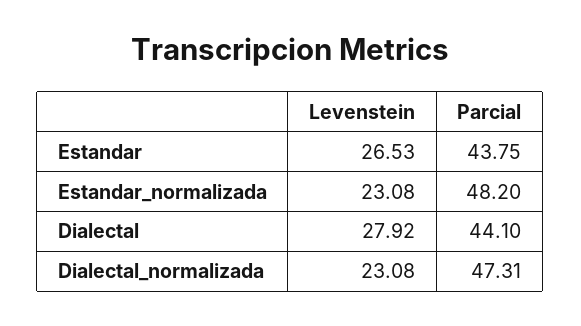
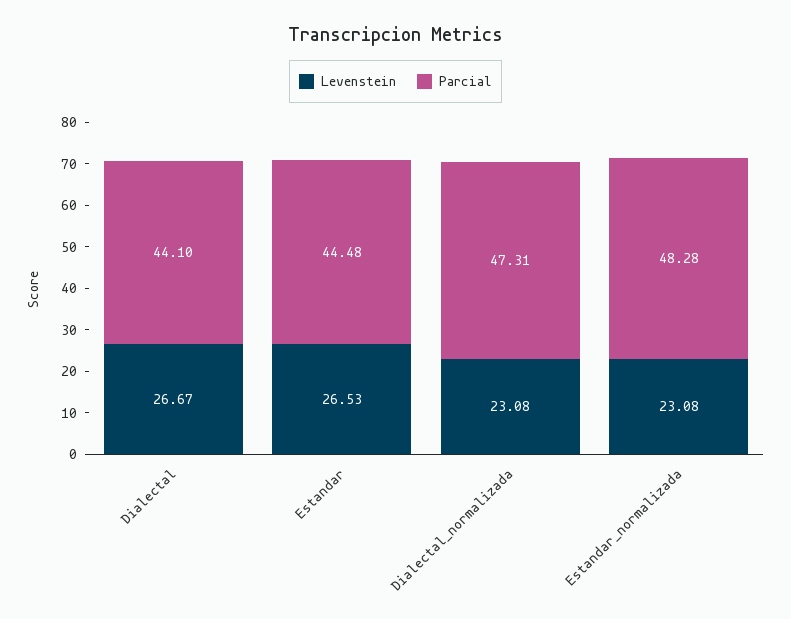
  {
    "Levenstein": {
      "Estandar": 26.53,
      "Estandar_normalizada": 23.08,
-     "Dialectal": 27.92,
+     "Dialectal": 26.67,
      "Dialectal_normalizada": 23.08
    },
    "Parcial": {
-     "Estandar": 43.75,
+     "Estandar": 44.48,
-     "Estandar_normalizada": 48.2,
+     "Estandar_normalizada": 48.28,
      "Dialectal": 44.1,
      "Dialectal_normalizada": 47.31
    }
  }

